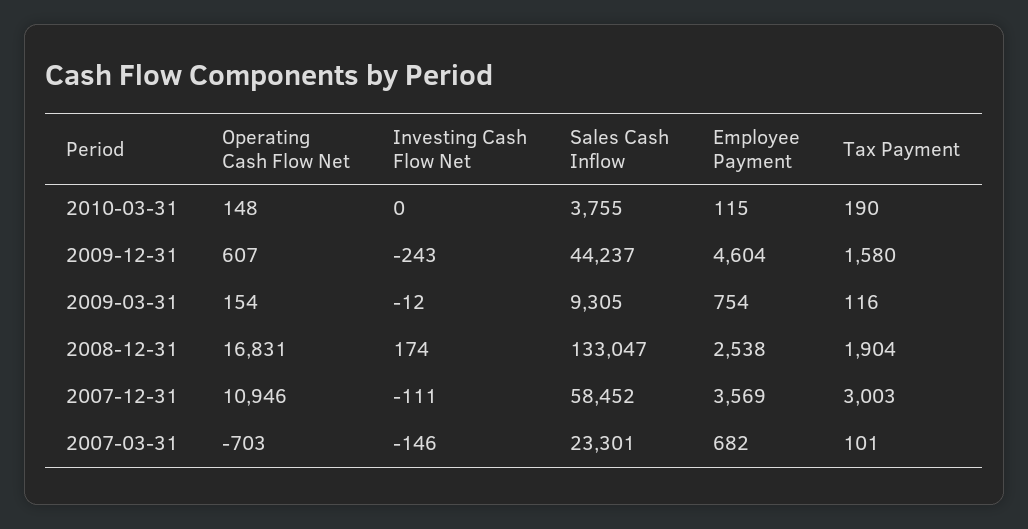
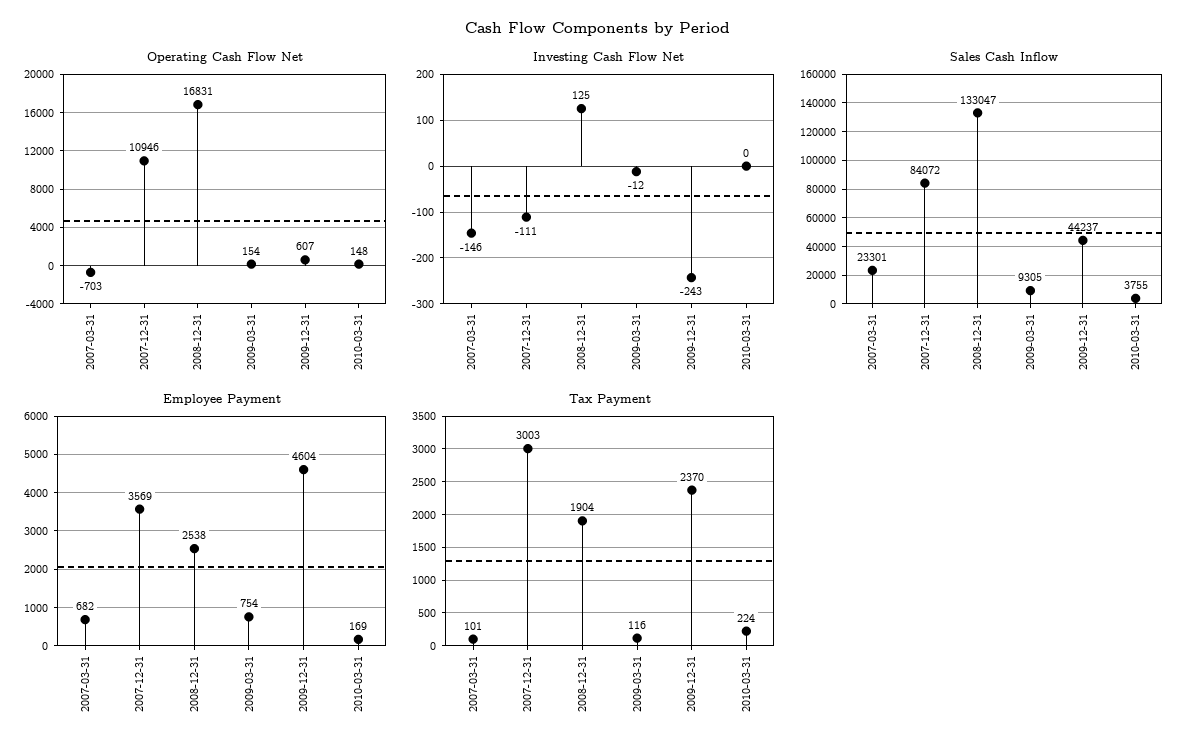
  {
    "Operating Cash Flow Net": {
      "2010-03-31": 148,
      "2009-12-31": 607,
      "2009-03-31": 154,
      "2008-12-31": 16831,
      "2007-12-31": 10946,
      "2007-03-31": -703
    },
    "Investing Cash Flow Net": {
      "2010-03-31": 0,
      "2009-12-31": -243,
      "2009-03-31": -12,
-     "2008-12-31": 174,
+     "2008-12-31": 125,
      "2007-12-31": -111,
      "2007-03-31": -146
    },
    "Sales Cash Inflow": {
      "2010-03-31": 3755,
      "2009-12-31": 44237,
      "2009-03-31": 9305,
      "2008-12-31": 133047,
-     "2007-12-31": 58452,
+     "2007-12-31": 84072,
      "2007-03-31": 23301
    },
    "Employee Payment": {
-     "2010-03-31": 115,
+     "2010-03-31": 169,
      "2009-12-31": 4604,
      "2009-03-31": 754,
      "2008-12-31": 2538,
      "2007-12-31": 3569,
      "2007-03-31": 682
    },
    "Tax Payment": {
-     "2010-03-31": 190,
+     "2010-03-31": 224,
-     "2009-12-31": 1580,
+     "2009-12-31": 2370,
      "2009-03-31": 116,
      "2008-12-31": 1904,
      "2007-12-31": 3003,
      "2007-03-31": 101
    }
  }

